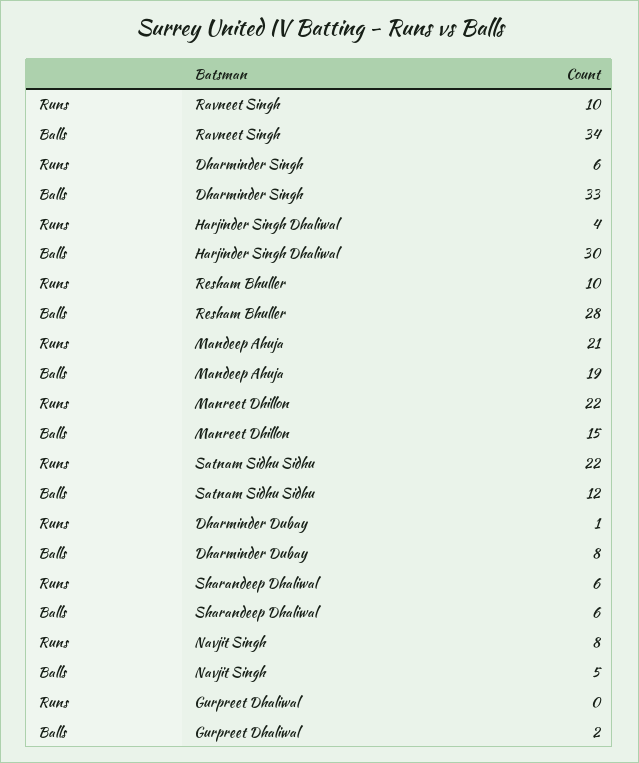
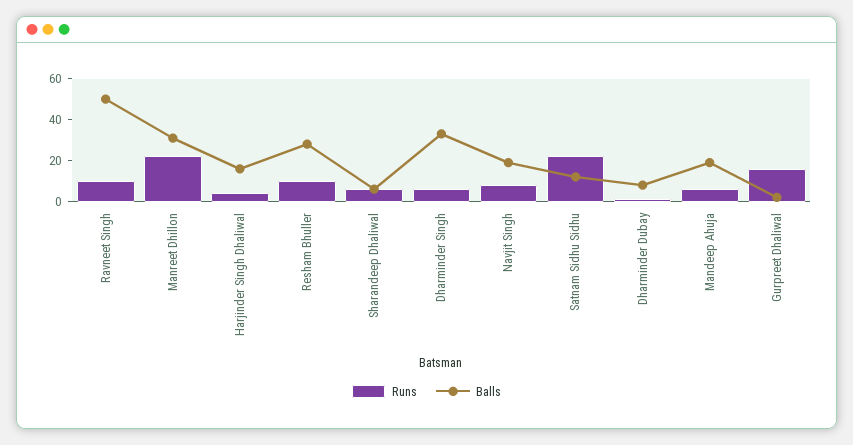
  {
    "Runs": {
      "Ravneet Singh": 10,
      "Dharminder Singh": 6,
      "Harjinder Singh Dhaliwal": 4,
      "Resham Bhuller": 10,
-     "Mandeep Ahuja": 21,
+     "Mandeep Ahuja": 5,
      "Manreet Dhillon": 22,
      "Satnam Sidhu Sidhu": 22,
      "Dharminder Dubay": 1,
      "Sharandeep Dhaliwal": 6,
      "Navjit Singh": 8,
-     "Gurpreet Dhaliwal": 0
+     "Gurpreet Dhaliwal": 15
    },
    "Balls": {
-     "Ravneet Singh": 34,
+     "Ravneet Singh": 50,
      "Dharminder Singh": 33,
-     "Harjinder Singh Dhaliwal": 30,
+     "Harjinder Singh Dhaliwal": 15,
      "Resham Bhuller": 28,
      "Mandeep Ahuja": 19,
-     "Manreet Dhillon": 15,
+     "Manreet Dhillon": 30,
      "Satnam Sidhu Sidhu": 12,
      "Dharminder Dubay": 8,
      "Sharandeep Dhaliwal": 6,
-     "Navjit Singh": 5,
+     "Navjit Singh": 20,
      "Gurpreet Dhaliwal": 2
    }
  }

